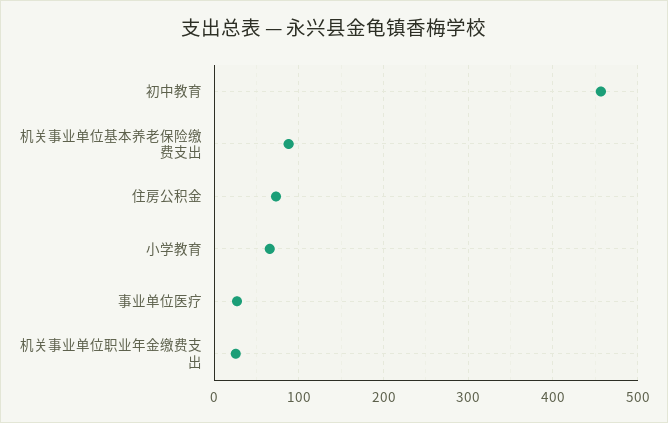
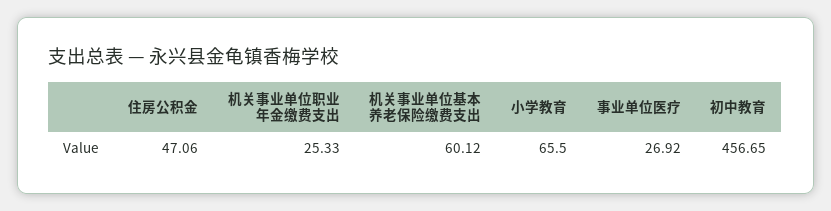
  {
    "初中教育": 456.65,
-   "机关事业单位基本养老保险缴费支出": 90,
+   "机关事业单位基本养老保险缴费支出": 60.12,
-   "住房公积金": 70,
+   "住房公积金": 47.06,
    "小学教育": 65.5,
    "事业单位医疗": 26.92,
    "机关事业单位职业年金缴费支出": 25.33
  }

